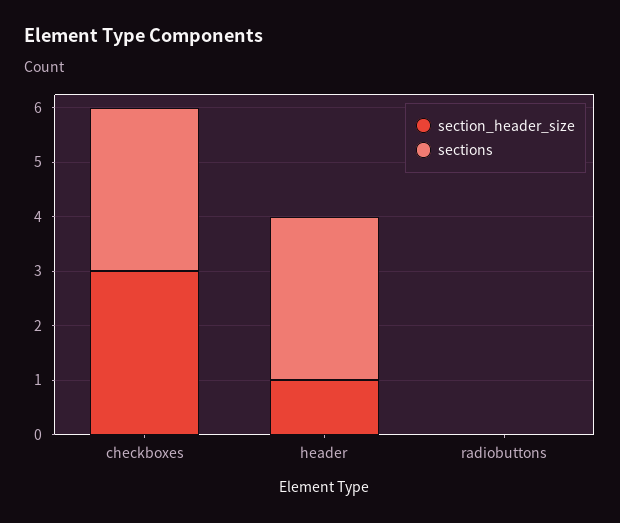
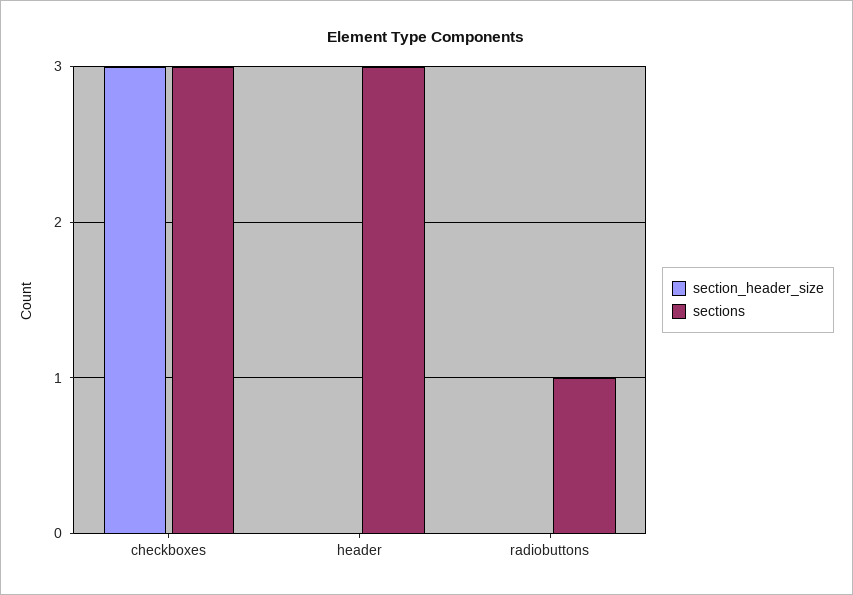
  {
    "section_header_size": {
      "checkboxes": 3,
-     "header": 1,
+     "header": 0,
      "radiobuttons": 0
    },
    "sections": {
      "checkboxes": 3,
      "header": 3,
-     "radiobuttons": 0
+     "radiobuttons": 1
    }
  }

